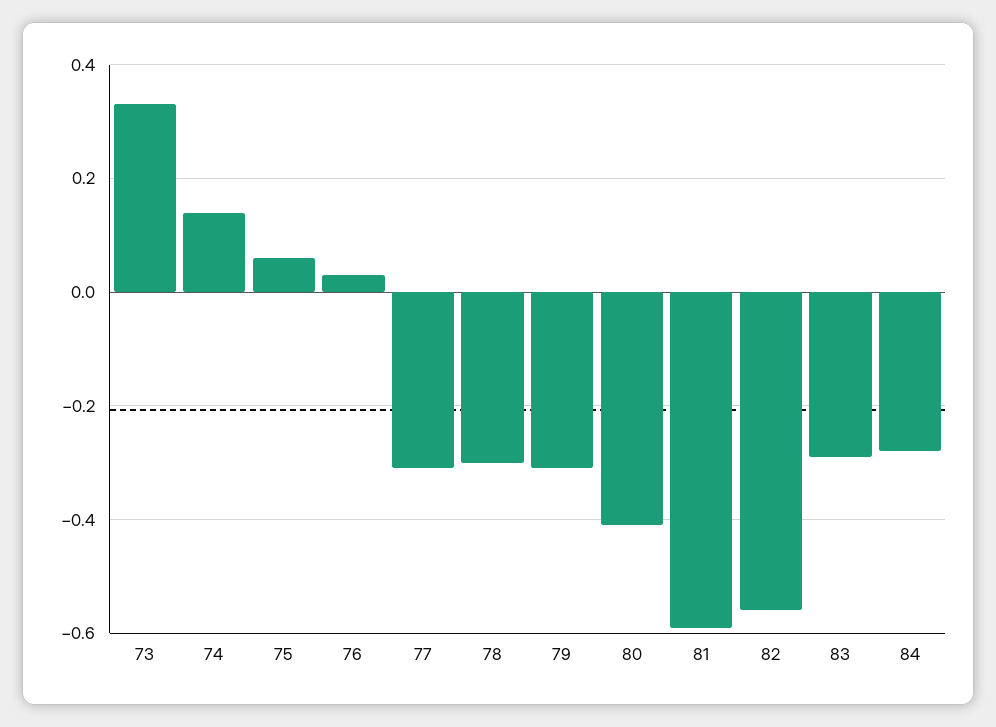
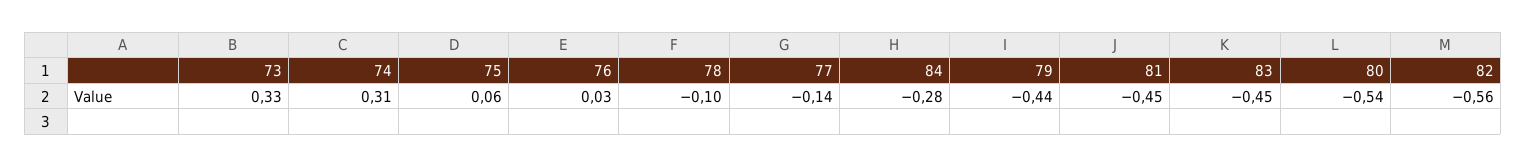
  {
    "73": 0.33,
-   "74": 0.15,
+   "74": 0.31,
    "75": 0.06,
    "76": 0.03,
-   "77": -0.3,
+   "77": -0.14,
-   "78": -0.3,
+   "78": -0.1,
-   "79": -0.3,
+   "79": -0.44,
-   "80": -0.4,
+   "80": -0.54,
-   "81": -0.6,
+   "81": -0.45,
    "82": -0.56,
-   "83": -0.3,
+   "83": -0.45,
    "84": -0.28
  }

